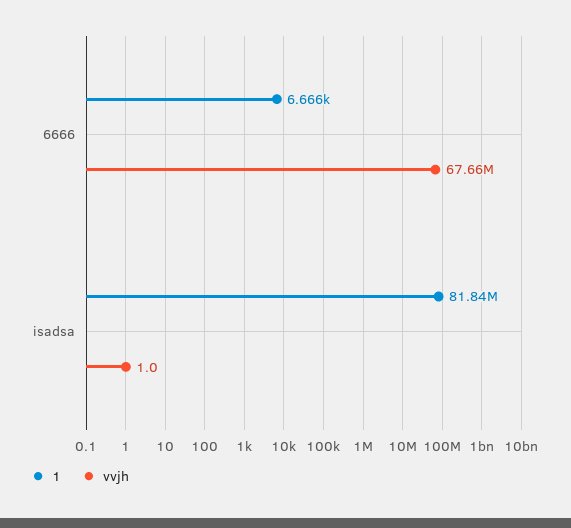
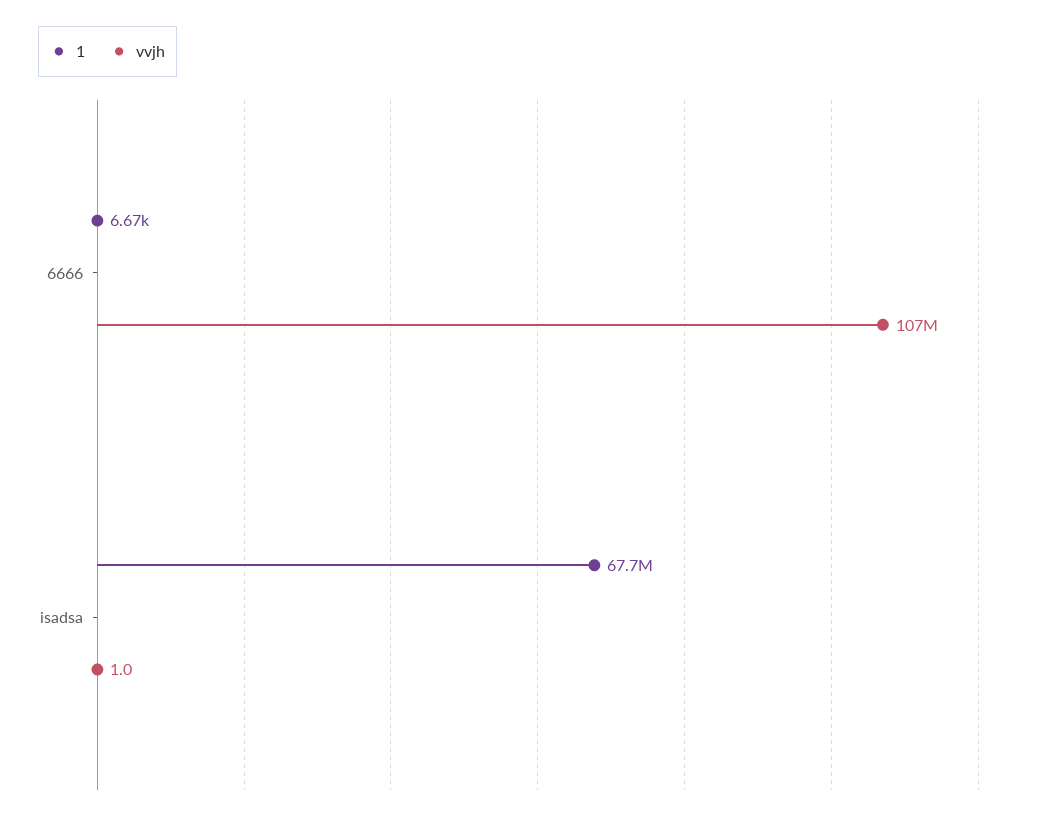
  {
    "1": {
      "6666": 6666,
-     "isadsa": 81840000
+     "isadsa": 67700000
    },
    "vvjh": {
-     "6666": 67660000,
+     "6666": 107000000,
      "isadsa": 1
    }
  }

